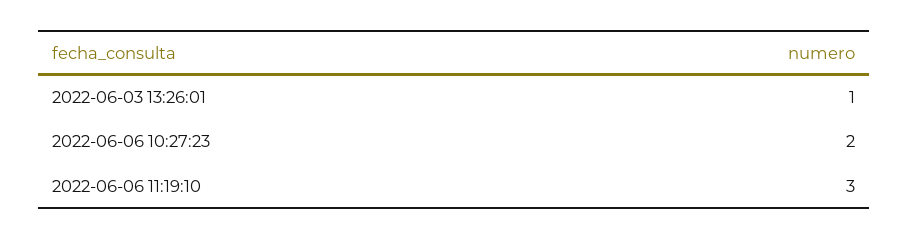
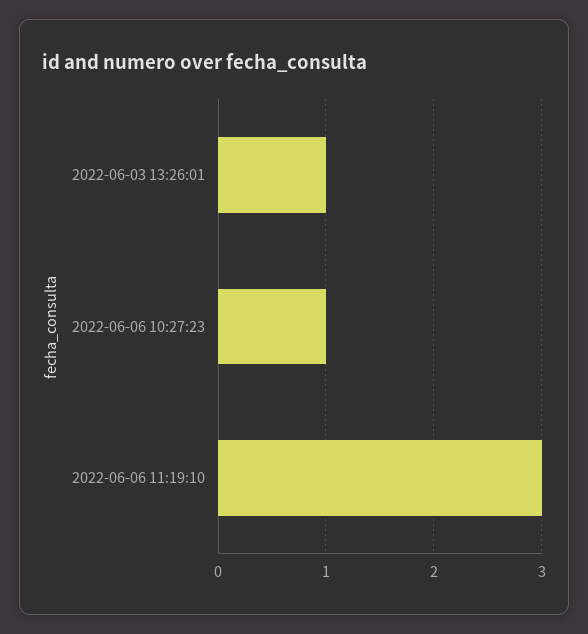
  {
    "2022-06-03 13:26:01": 1,
-   "2022-06-06 10:27:23": 2,
+   "2022-06-06 10:27:23": 1,
    "2022-06-06 11:19:10": 3
  }

